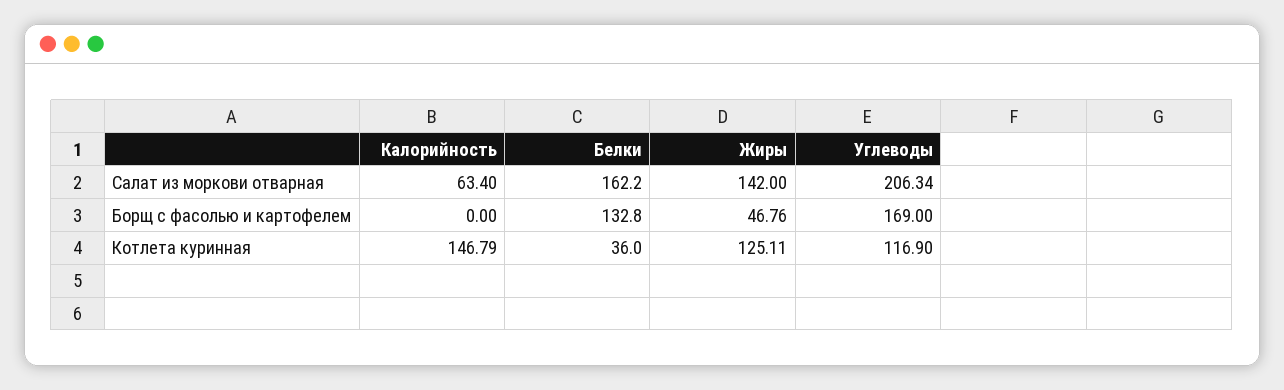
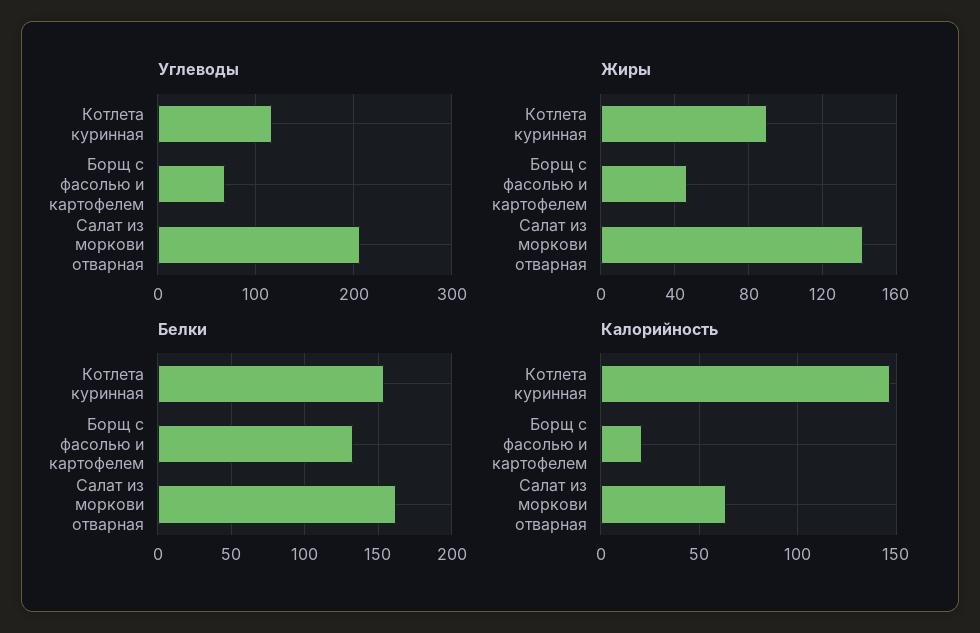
  {
    "Калорийность": {
      "Салат из моркови отварная": 63.4,
-     "Борщ с фасолью и картофелем": 0,
+     "Борщ с фасолью и картофелем": 20,
      "Котлета куринная": 146.79
    },
    "Белки": {
      "Салат из моркови отварная": 162.2,
      "Борщ с фасолью и картофелем": 132.8,
-     "Котлета куринная": 36
+     "Котлета куринная": 155
    },
    "Жиры": {
      "Салат из моркови отварная": 142,
      "Борщ с фасолью и картофелем": 46.76,
-     "Котлета куринная": 125.11
+     "Котлета куринная": 90
    },
    "Углеводы": {
      "Салат из моркови отварная": 206.34,
-     "Борщ с фасолью и картофелем": 169,
+     "Борщ с фасолью и картофелем": 70,
      "Котлета куринная": 116.9
    }
  }

